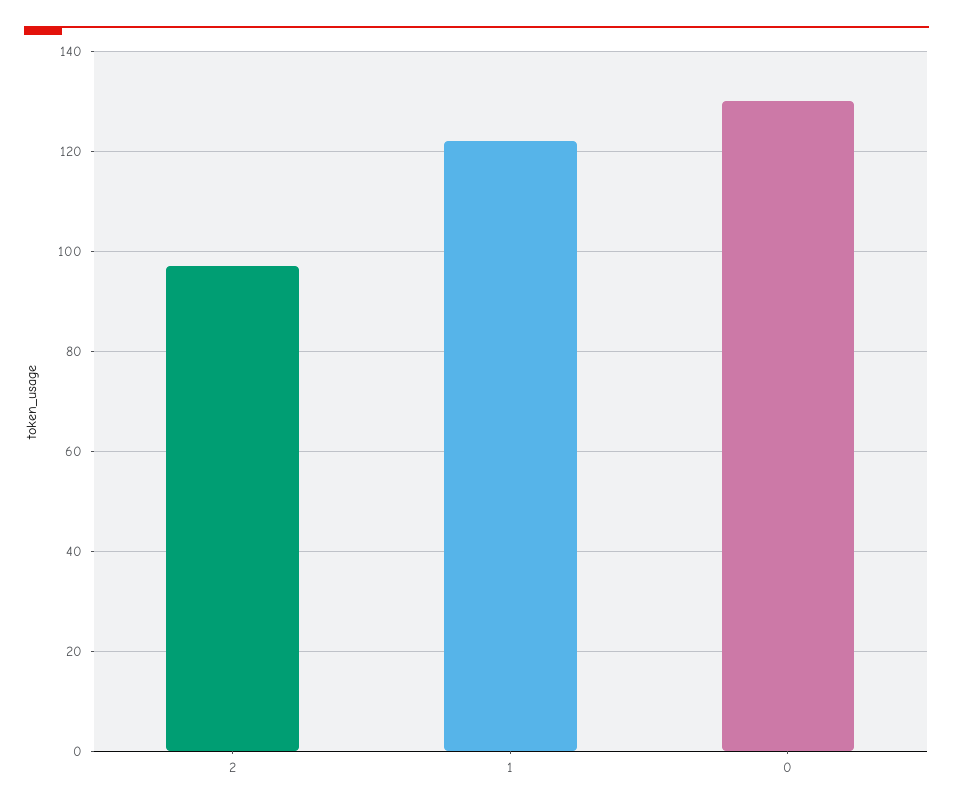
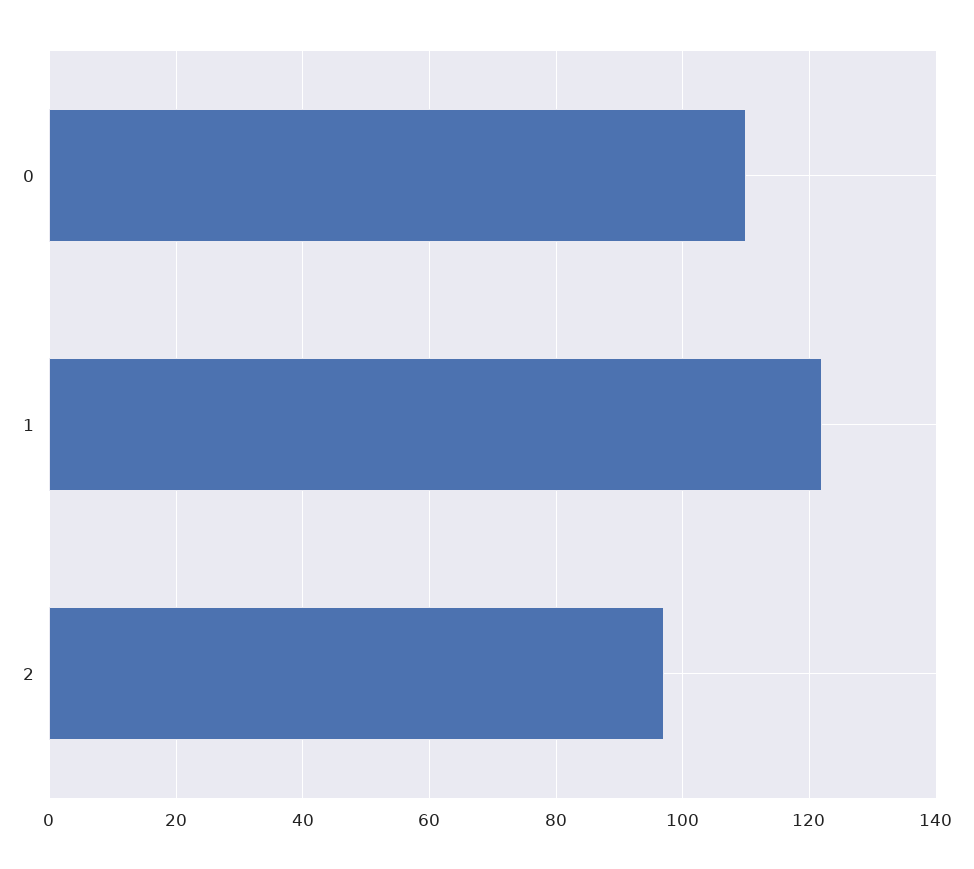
  {
    "2": 95,
    "1": 120,
-   "0": 130
+   "0": 110
  }

